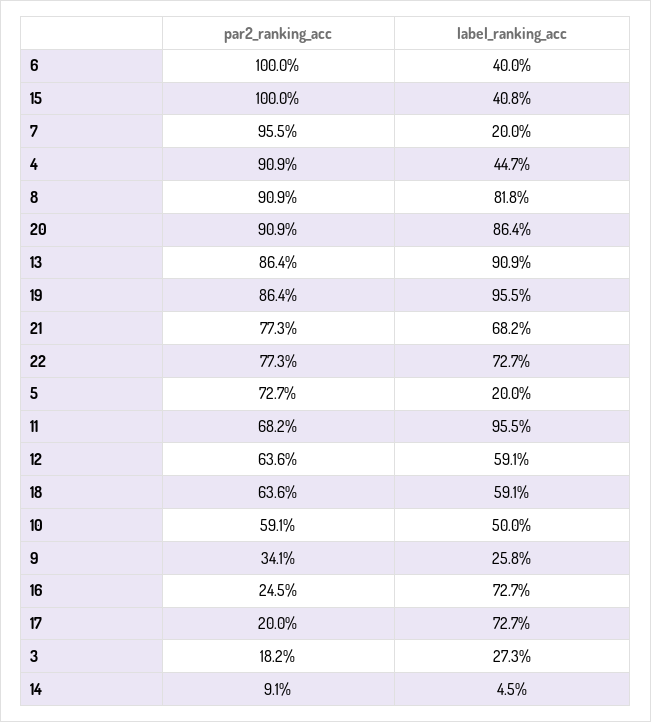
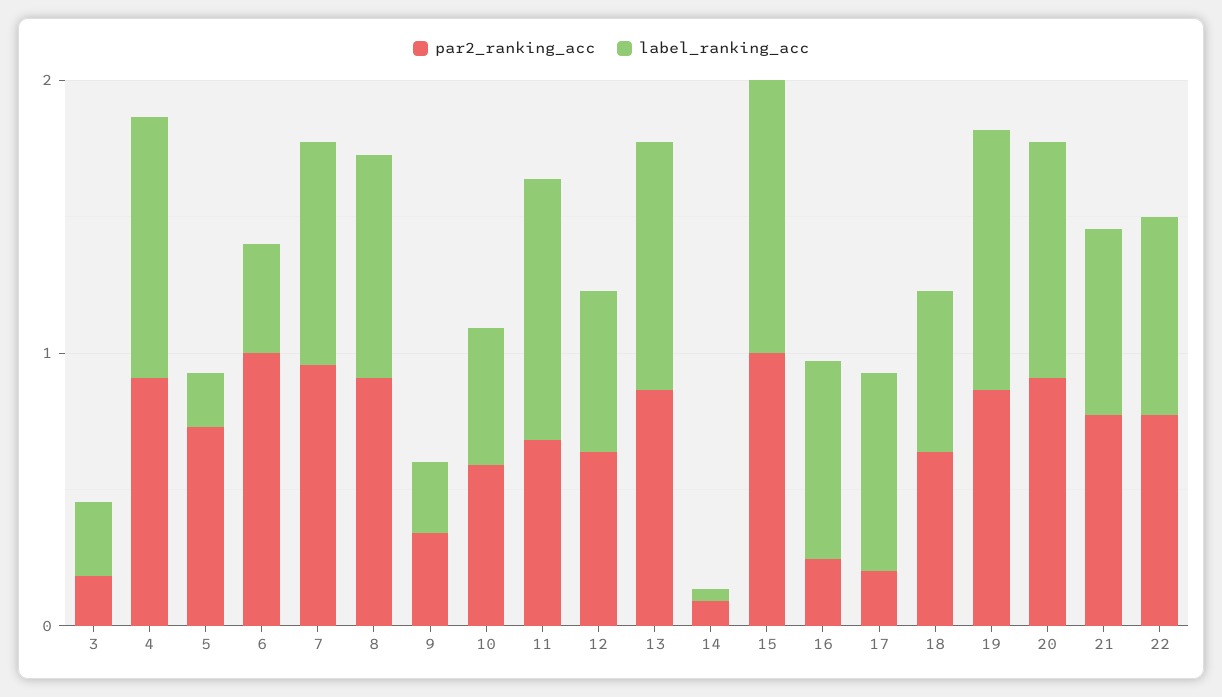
  {
    "par2_ranking_acc": {
      "6": 1,
      "15": 1,
      "7": 0.955,
      "4": 0.909,
      "8": 0.909,
      "20": 0.909,
      "13": 0.864,
      "19": 0.864,
      "21": 0.773,
      "22": 0.773,
      "5": 0.727,
      "11": 0.682,
      "12": 0.636,
      "18": 0.636,
      "10": 0.591,
      "9": 0.341,
      "16": 0.245,
      "17": 0.2,
      "3": 0.182,
      "14": 0.091
    },
    "label_ranking_acc": {
      "6": 0.4,
-     "15": 0.408,
+     "15": 1,
-     "7": 0.2,
+     "7": 0.8,
-     "4": 0.447,
+     "4": 1,
      "8": 0.818,
      "20": 0.864,
      "13": 0.909,
      "19": 0.955,
      "21": 0.682,
      "22": 0.727,
      "5": 0.2,
      "11": 0.955,
      "12": 0.591,
      "18": 0.591,
      "10": 0.5,
      "9": 0.258,
      "16": 0.727,
      "17": 0.727,
      "3": 0.273,
      "14": 0.045
    }
  }

